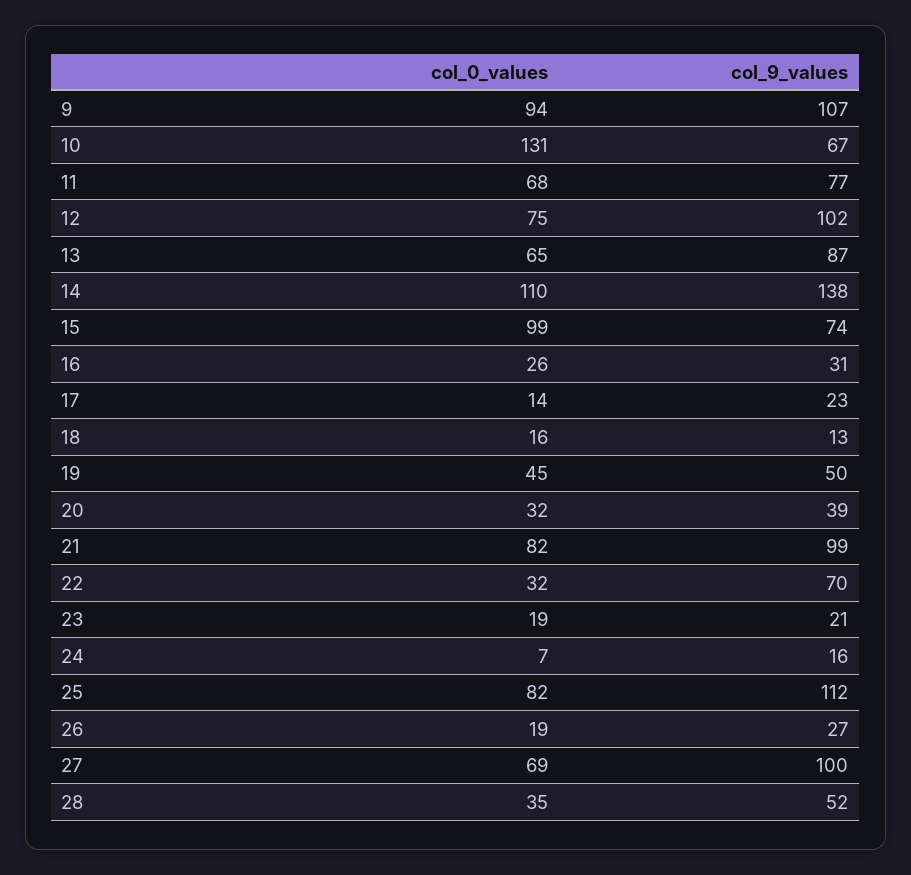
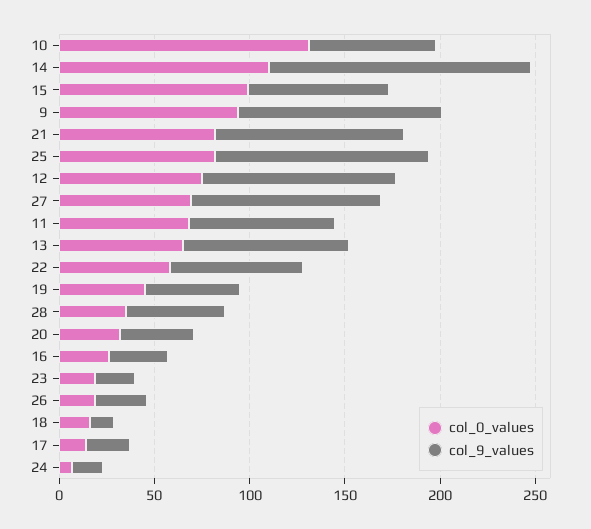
  {
    "col_0_values": {
      "9": 94,
      "10": 131,
      "11": 68,
      "12": 75,
      "13": 65,
      "14": 110,
      "15": 99,
      "16": 26,
      "17": 14,
      "18": 16,
      "19": 45,
      "20": 32,
      "21": 82,
-     "22": 32,
+     "22": 60,
      "23": 19,
      "24": 7,
      "25": 82,
      "26": 19,
      "27": 69,
      "28": 35
    },
    "col_9_values": {
      "9": 107,
      "10": 67,
      "11": 77,
      "12": 102,
      "13": 87,
      "14": 138,
      "15": 74,
      "16": 31,
      "17": 23,
      "18": 13,
      "19": 50,
      "20": 39,
      "21": 99,
      "22": 70,
      "23": 21,
      "24": 16,
      "25": 112,
      "26": 27,
      "27": 100,
      "28": 52
    }
  }

